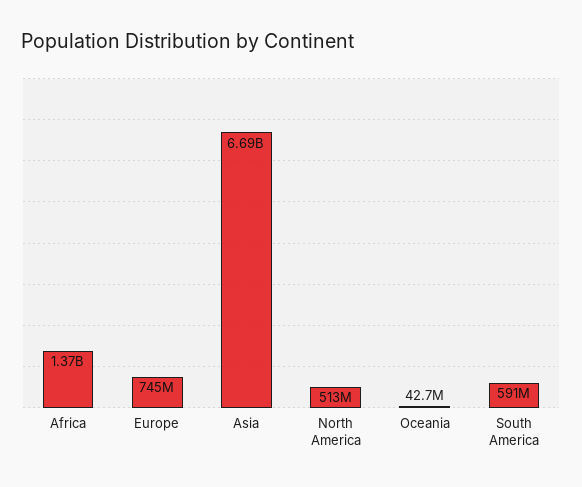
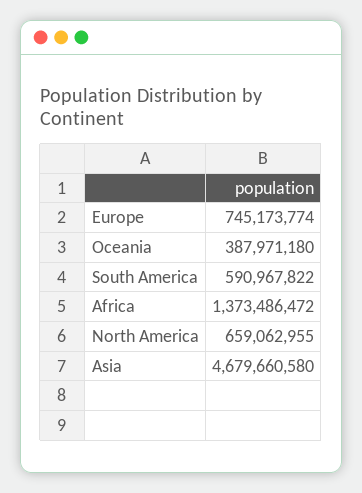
  {
    "Africa": 1373486472,
    "Europe": 745173774,
-   "Asia": 6690000000,
+   "Asia": 4679660580,
-   "North America": 513000000,
+   "North America": 659062955,
-   "Oceania": 42700000,
+   "Oceania": 387971180,
    "South America": 590967822
  }

